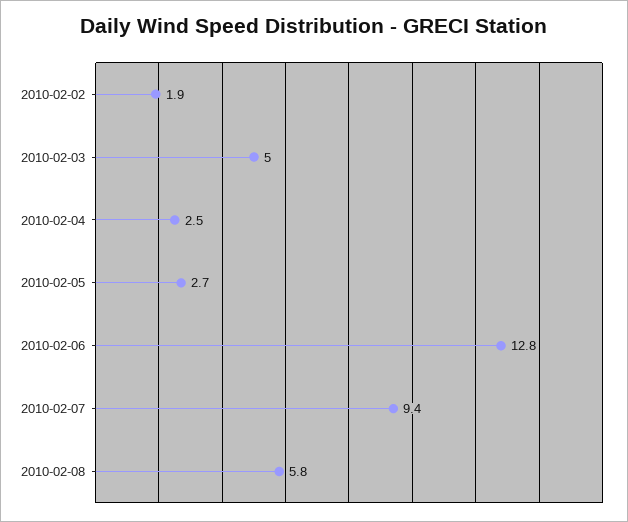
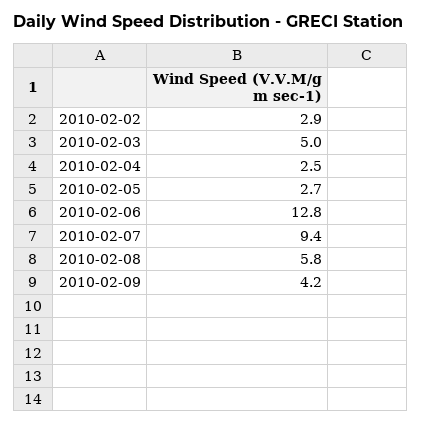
  {
-   "2010-02-02": 1.9,
+   "2010-02-02": 2.9,
    "2010-02-03": 5,
    "2010-02-04": 2.5,
    "2010-02-05": 2.7,
    "2010-02-06": 12.8,
    "2010-02-07": 9.4,
-   "2010-02-08": 5.8
+   "2010-02-08": 5.8,
+   "2010-02-09": 4.2
  }

